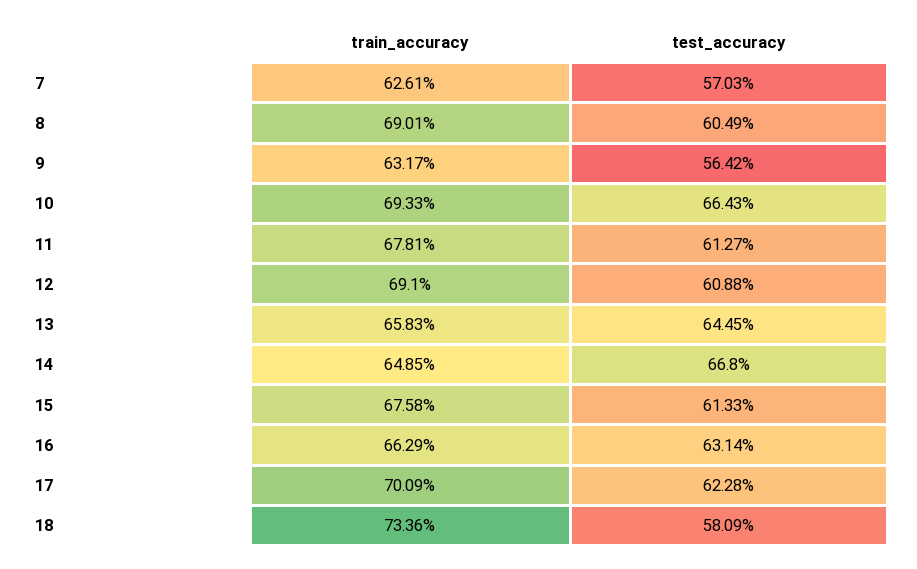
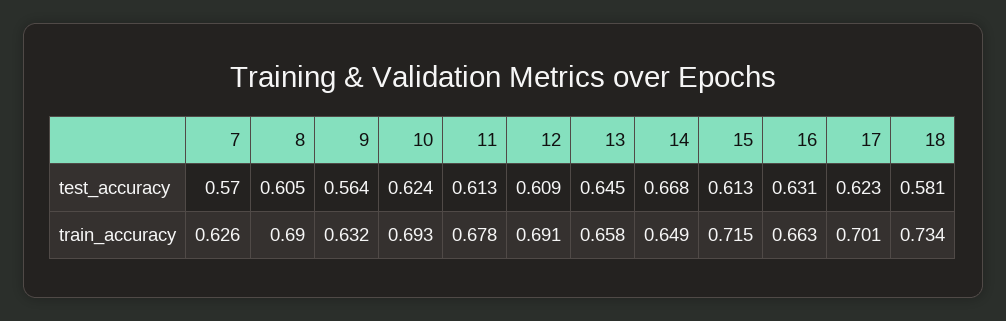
  {
    "train_accuracy": {
      "7": 0.6261,
      "8": 0.6901,
      "9": 0.6317,
      "10": 0.6933,
      "11": 0.6781,
      "12": 0.691,
      "13": 0.6583,
      "14": 0.6485,
-     "15": 0.6758,
+     "15": 0.715,
      "16": 0.6629,
      "17": 0.7009,
      "18": 0.7336
    },
    "test_accuracy": {
      "7": 0.5703,
      "8": 0.6049,
      "9": 0.5642,
-     "10": 0.6643,
+     "10": 0.624,
      "11": 0.6127,
      "12": 0.6088,
      "13": 0.6445,
      "14": 0.668,
      "15": 0.6133,
      "16": 0.6314,
      "17": 0.6228,
      "18": 0.5809
    }
  }

